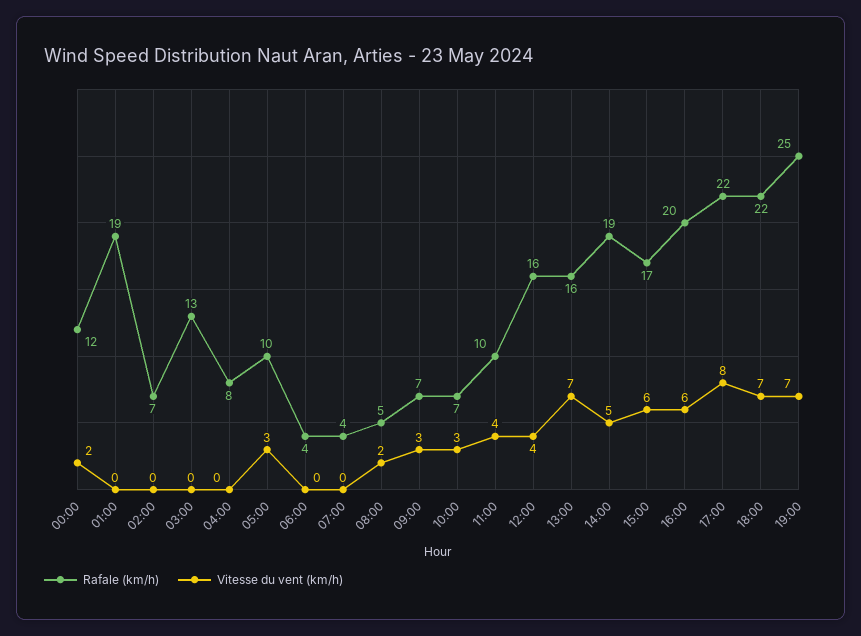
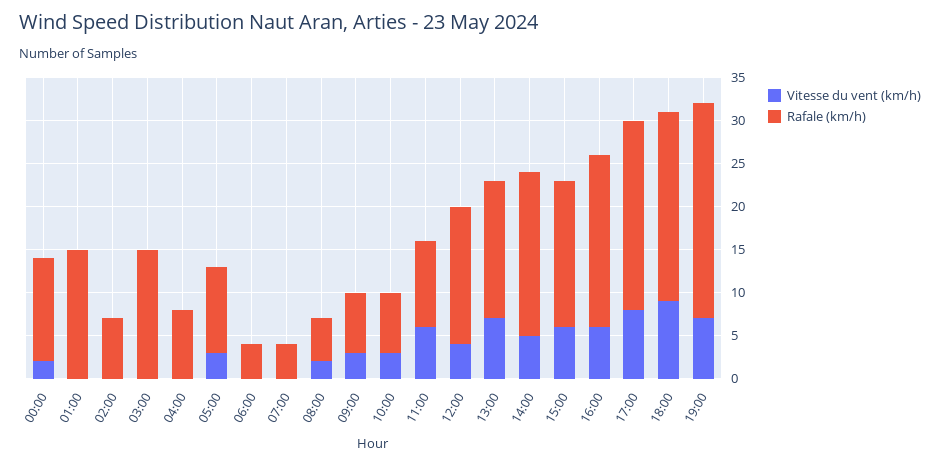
  {
    "Rafale (km/h)": {
      "00:00": 12,
-     "01:00": 19,
+     "01:00": 15,
      "02:00": 7,
-     "03:00": 13,
+     "03:00": 15,
      "04:00": 8,
      "05:00": 10,
      "06:00": 4,
      "07:00": 4,
      "08:00": 5,
      "09:00": 7,
      "10:00": 7,
      "11:00": 10,
      "12:00": 16,
      "13:00": 16,
      "14:00": 19,
      "15:00": 17,
      "16:00": 20,
      "17:00": 22,
      "18:00": 22,
      "19:00": 25
    },
    "Vitesse du vent (km/h)": {
      "00:00": 2,
      "01:00": 0,
      "02:00": 0,
      "03:00": 0,
      "04:00": 0,
      "05:00": 3,
      "06:00": 0,
      "07:00": 0,
      "08:00": 2,
      "09:00": 3,
      "10:00": 3,
-     "11:00": 4,
+     "11:00": 6,
      "12:00": 4,
      "13:00": 7,
      "14:00": 5,
      "15:00": 6,
      "16:00": 6,
      "17:00": 8,
-     "18:00": 7,
+     "18:00": 9,
      "19:00": 7
    }
  }

